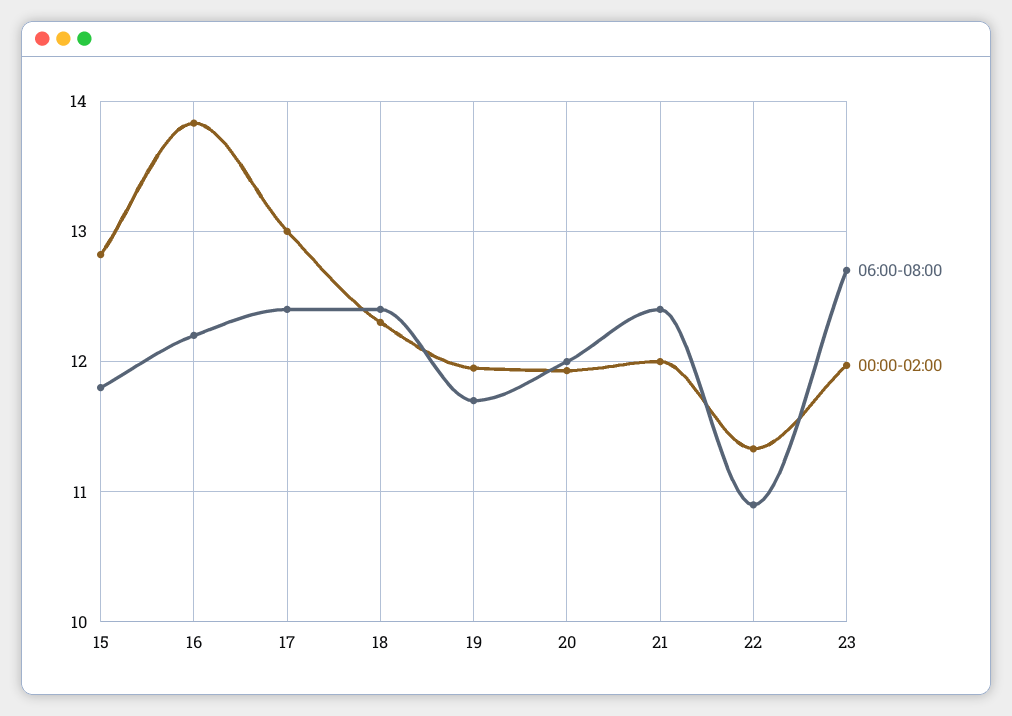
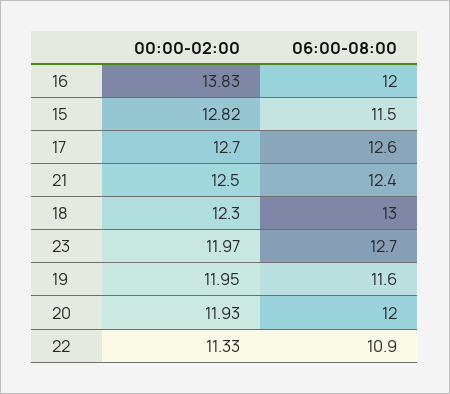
  {
    "06:00-08:00": {
-     "15": 11.8,
+     "15": 11.5,
-     "16": 12.2,
+     "16": 12,
-     "17": 12.4,
+     "17": 12.6,
-     "18": 12.4,
+     "18": 13,
-     "19": 11.7,
+     "19": 11.6,
      "20": 12,
      "21": 12.4,
      "22": 10.9,
      "23": 12.7
    },
    "00:00-02:00": {
      "15": 12.82,
      "16": 13.83,
-     "17": 13,
+     "17": 12.7,
      "18": 12.3,
      "19": 11.95,
      "20": 11.93,
-     "21": 12,
+     "21": 12.5,
      "22": 11.33,
      "23": 11.97
    }
  }

